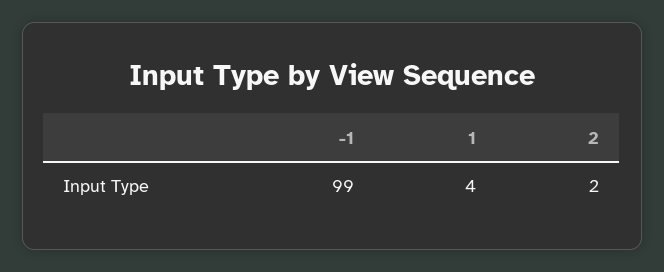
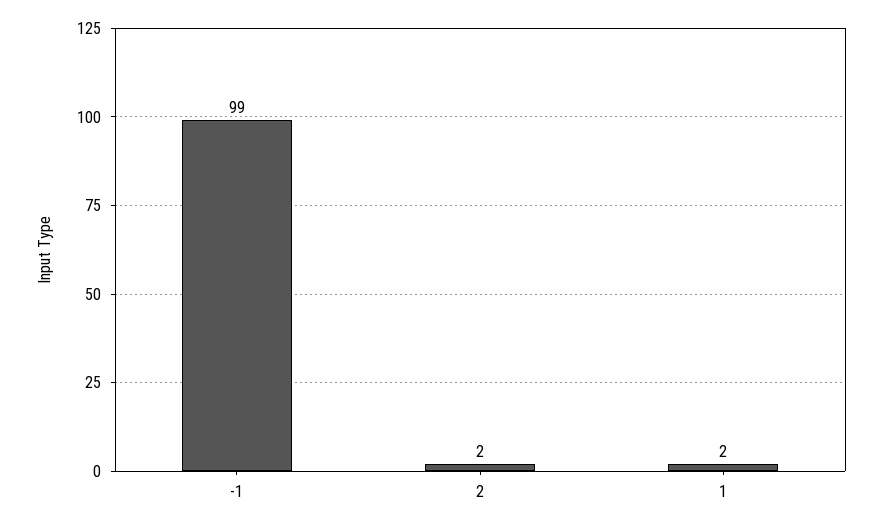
  {
    "-1": 99,
-   "1": 4,
+   "1": 2,
    "2": 2
  }

